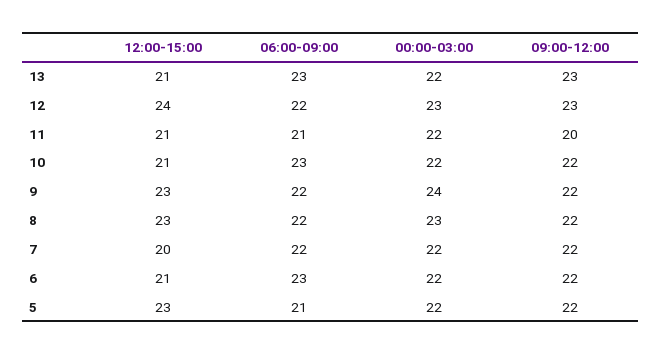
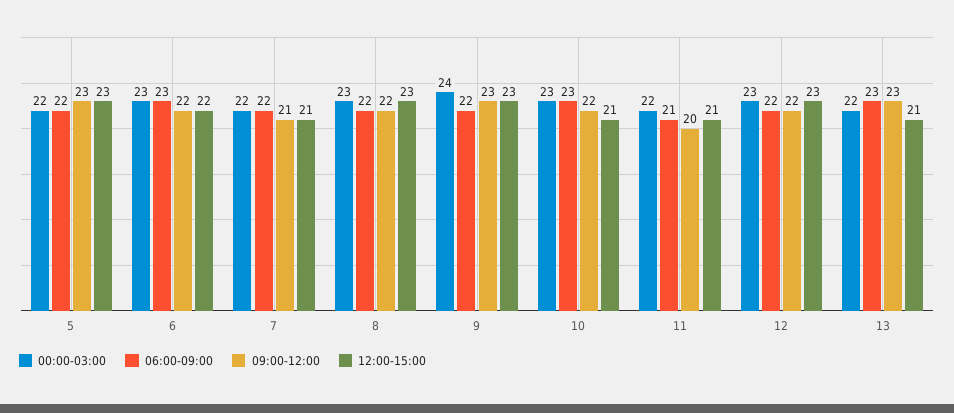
  {
    "12:00-15:00": {
      "13": 21,
-     "12": 24,
+     "12": 23,
      "11": 21,
      "10": 21,
      "9": 23,
      "8": 23,
-     "7": 20,
+     "7": 21,
-     "6": 21,
+     "6": 22,
      "5": 23
    },
    "06:00-09:00": {
      "13": 23,
      "12": 22,
      "11": 21,
      "10": 23,
      "9": 22,
      "8": 22,
      "7": 22,
      "6": 23,
-     "5": 21
+     "5": 22
    },
    "00:00-03:00": {
      "13": 22,
      "12": 23,
      "11": 22,
-     "10": 22,
+     "10": 23,
      "9": 24,
      "8": 23,
      "7": 22,
-     "6": 22,
+     "6": 23,
      "5": 22
    },
    "09:00-12:00": {
      "13": 23,
-     "12": 23,
+     "12": 22,
      "11": 20,
      "10": 22,
-     "9": 22,
+     "9": 23,
      "8": 22,
-     "7": 22,
+     "7": 21,
      "6": 22,
-     "5": 22
+     "5": 23
    }
  }

